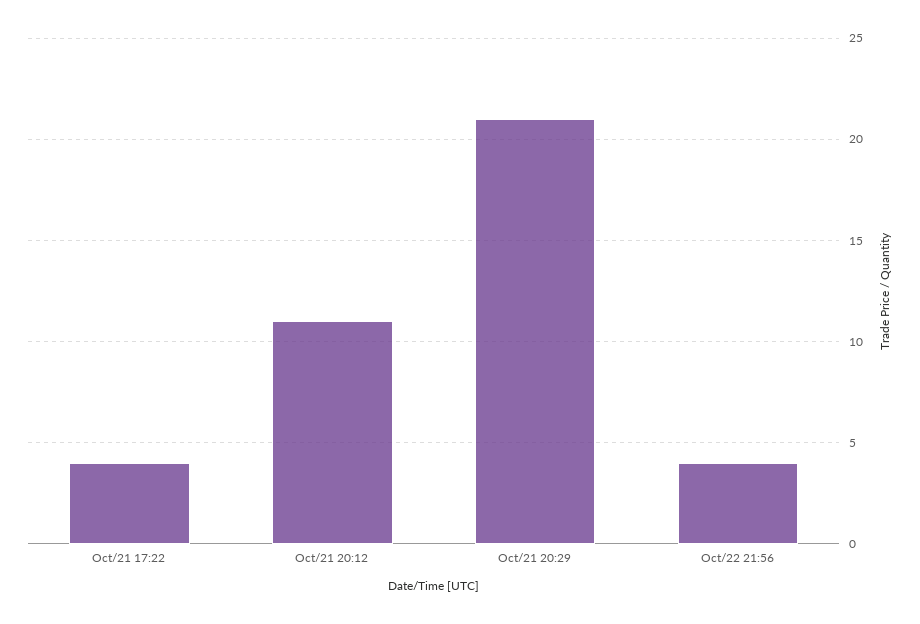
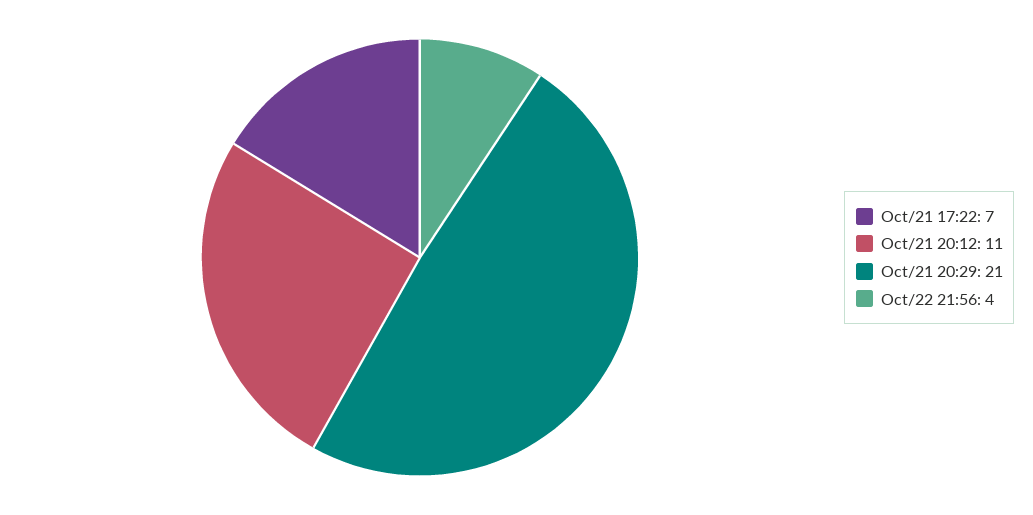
  {
-   "Oct/21 17:22": 4,
+   "Oct/21 17:22": 7,
    "Oct/21 20:12": 11,
    "Oct/21 20:29": 21,
    "Oct/22 21:56": 4
  }

